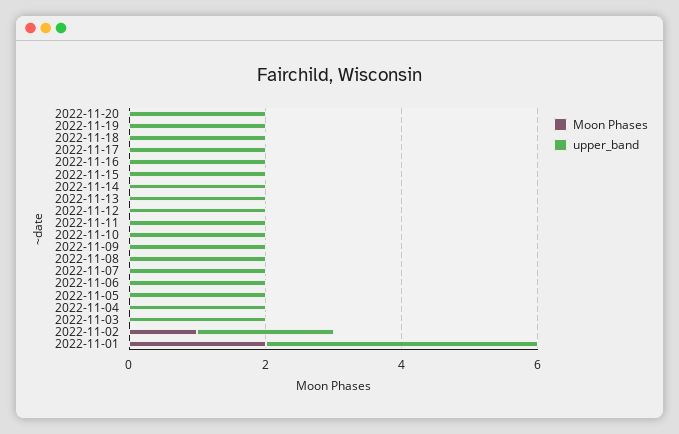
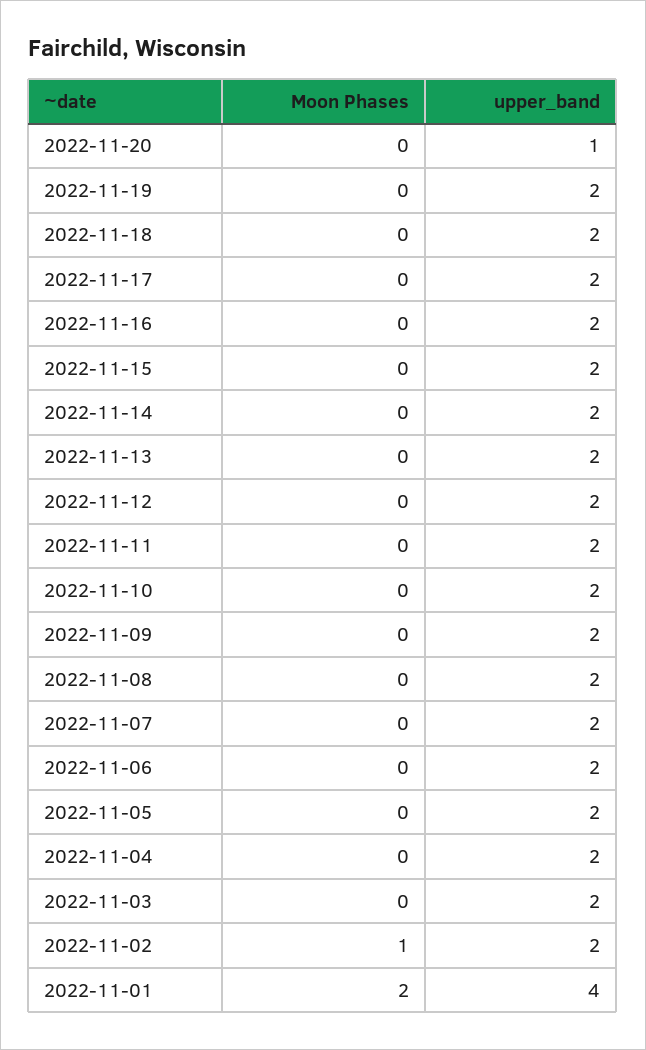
  {
    "Moon Phases": {
      "2022-11-20": 0,
      "2022-11-19": 0,
      "2022-11-18": 0,
      "2022-11-17": 0,
      "2022-11-16": 0,
      "2022-11-15": 0,
      "2022-11-14": 0,
      "2022-11-13": 0,
      "2022-11-12": 0,
      "2022-11-11": 0,
      "2022-11-10": 0,
      "2022-11-09": 0,
      "2022-11-08": 0,
      "2022-11-07": 0,
      "2022-11-06": 0,
      "2022-11-05": 0,
      "2022-11-04": 0,
      "2022-11-03": 0,
      "2022-11-02": 1,
      "2022-11-01": 2
    },
    "upper_band": {
-     "2022-11-20": 2,
+     "2022-11-20": 1,
      "2022-11-19": 2,
      "2022-11-18": 2,
      "2022-11-17": 2,
      "2022-11-16": 2,
      "2022-11-15": 2,
      "2022-11-14": 2,
      "2022-11-13": 2,
      "2022-11-12": 2,
      "2022-11-11": 2,
      "2022-11-10": 2,
      "2022-11-09": 2,
      "2022-11-08": 2,
      "2022-11-07": 2,
      "2022-11-06": 2,
      "2022-11-05": 2,
      "2022-11-04": 2,
      "2022-11-03": 2,
      "2022-11-02": 2,
      "2022-11-01": 4
    }
  }

